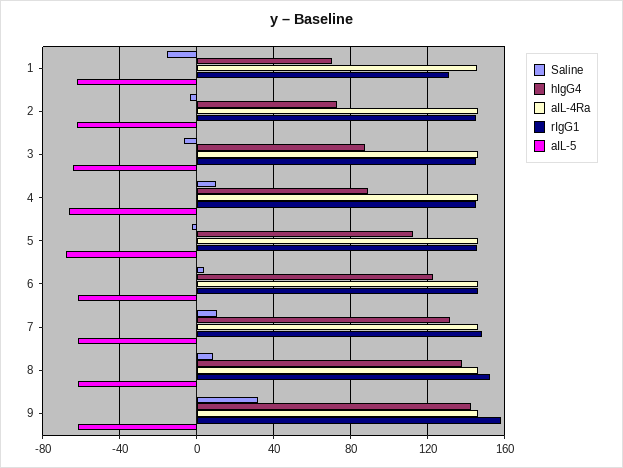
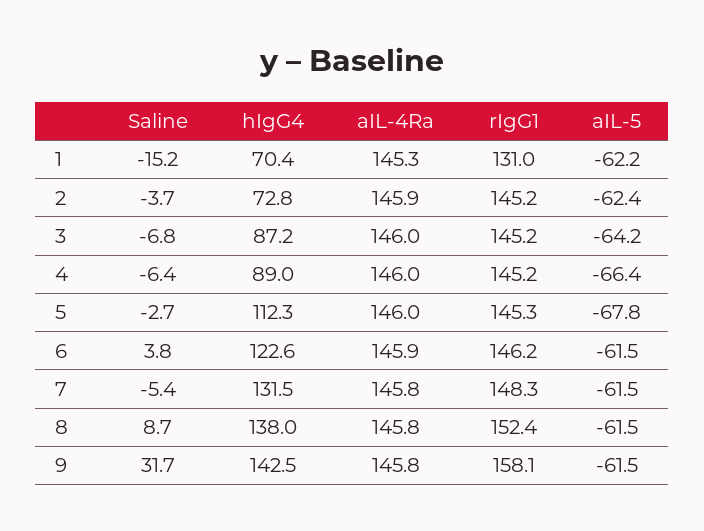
  {
    "Saline": {
      "1": -15.2,
      "2": -3.7,
      "3": -6.8,
-     "4": 10,
+     "4": -6.4,
      "5": -2.7,
      "6": 3.8,
-     "7": 10,
+     "7": -5.4,
      "8": 8.7,
      "9": 31.7
    },
    "hIgG4": {
      "1": 70.4,
      "2": 72.8,
      "3": 87.2,
      "4": 89,
      "5": 112.3,
      "6": 122.6,
      "7": 131.5,
      "8": 138,
      "9": 142.5
    },
    "aIL-4Ra": {
      "1": 145.3,
      "2": 145.9,
      "3": 146,
      "4": 146,
      "5": 146,
      "6": 145.9,
      "7": 145.8,
      "8": 145.8,
      "9": 145.8
    },
    "rIgG1": {
      "1": 131,
      "2": 145.2,
      "3": 145.2,
      "4": 145.2,
      "5": 145.3,
      "6": 146.2,
      "7": 148.3,
      "8": 152.4,
      "9": 158.1
    },
    "aIL-5": {
      "1": -62.2,
      "2": -62.4,
      "3": -64.2,
      "4": -66.4,
      "5": -67.8,
      "6": -61.5,
      "7": -61.5,
      "8": -61.5,
      "9": -61.5
    }
  }

